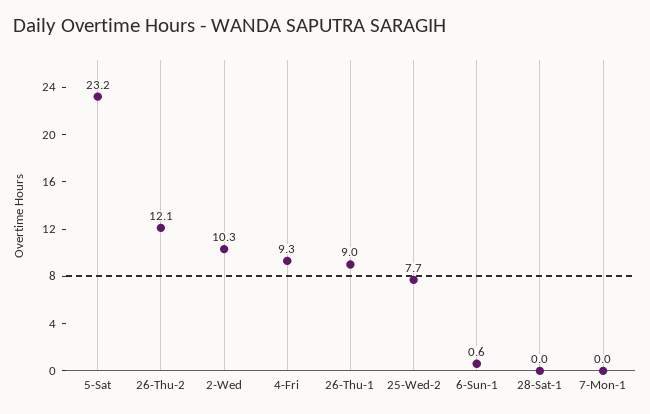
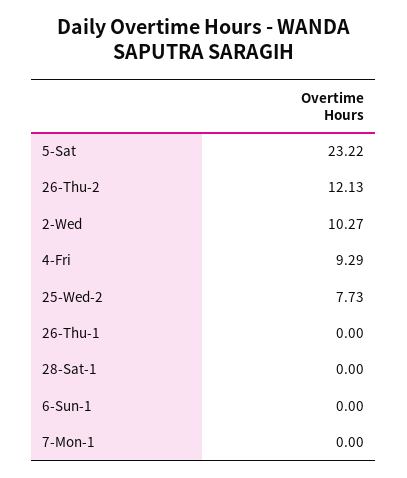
  {
    "5-Sat": 23.22,
    "26-Thu-2": 12.13,
    "2-Wed": 10.27,
    "4-Fri": 9.29,
-   "26-Thu-1": 9,
+   "26-Thu-1": 0,
    "25-Wed-2": 7.73,
-   "6-Sun-1": 0.6,
+   "6-Sun-1": 0,
    "28-Sat-1": 0,
    "7-Mon-1": 0
  }

